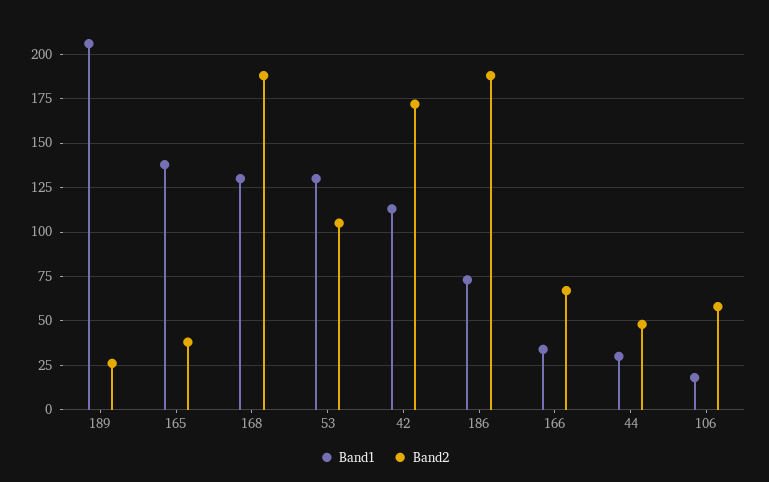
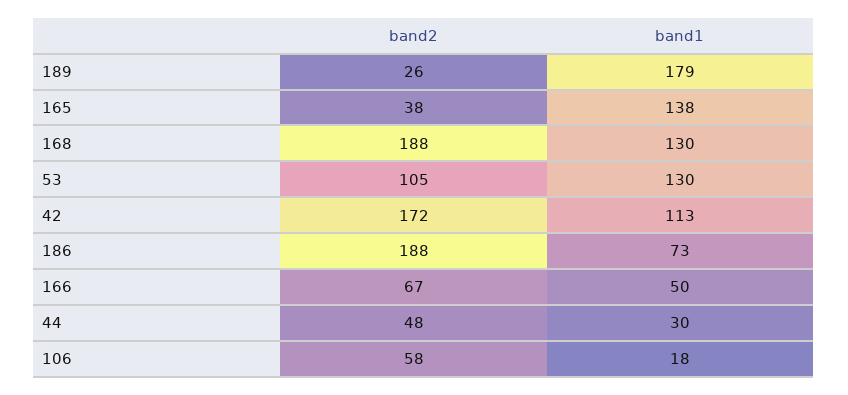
  {
    "Band1": {
-     "189": 205,
+     "189": 179,
      "165": 138,
      "168": 130,
      "53": 130,
      "42": 113,
      "186": 73,
-     "166": 35,
+     "166": 50,
      "44": 30,
      "106": 18
    },
    "Band2": {
      "189": 26,
      "165": 38,
      "168": 188,
      "53": 105,
      "42": 172,
      "186": 188,
      "166": 67,
      "44": 48,
      "106": 58
    }
  }

